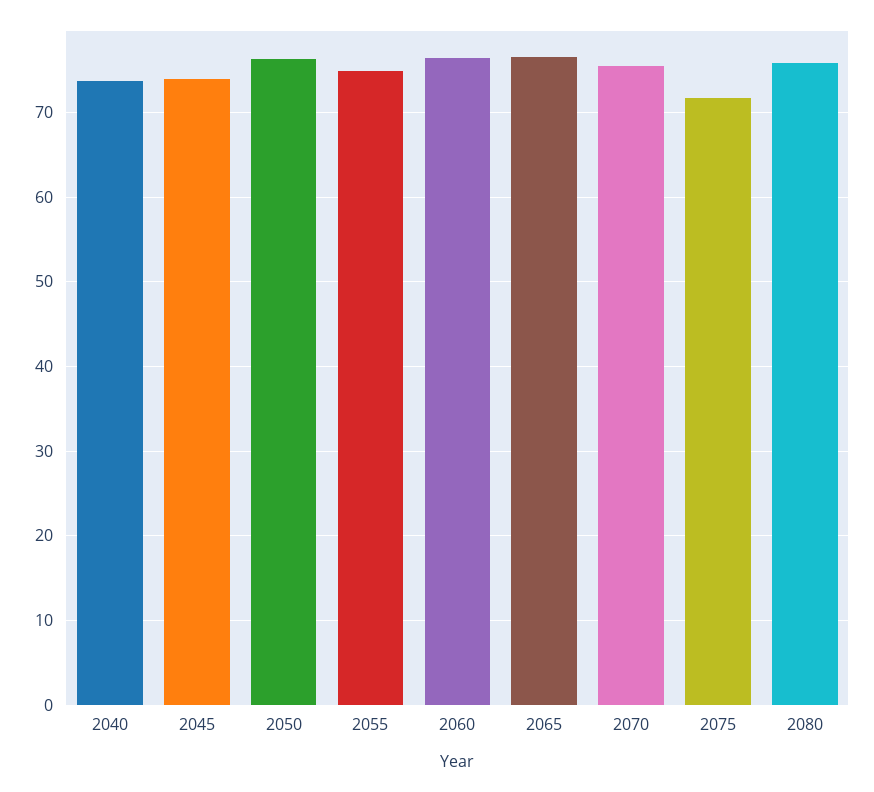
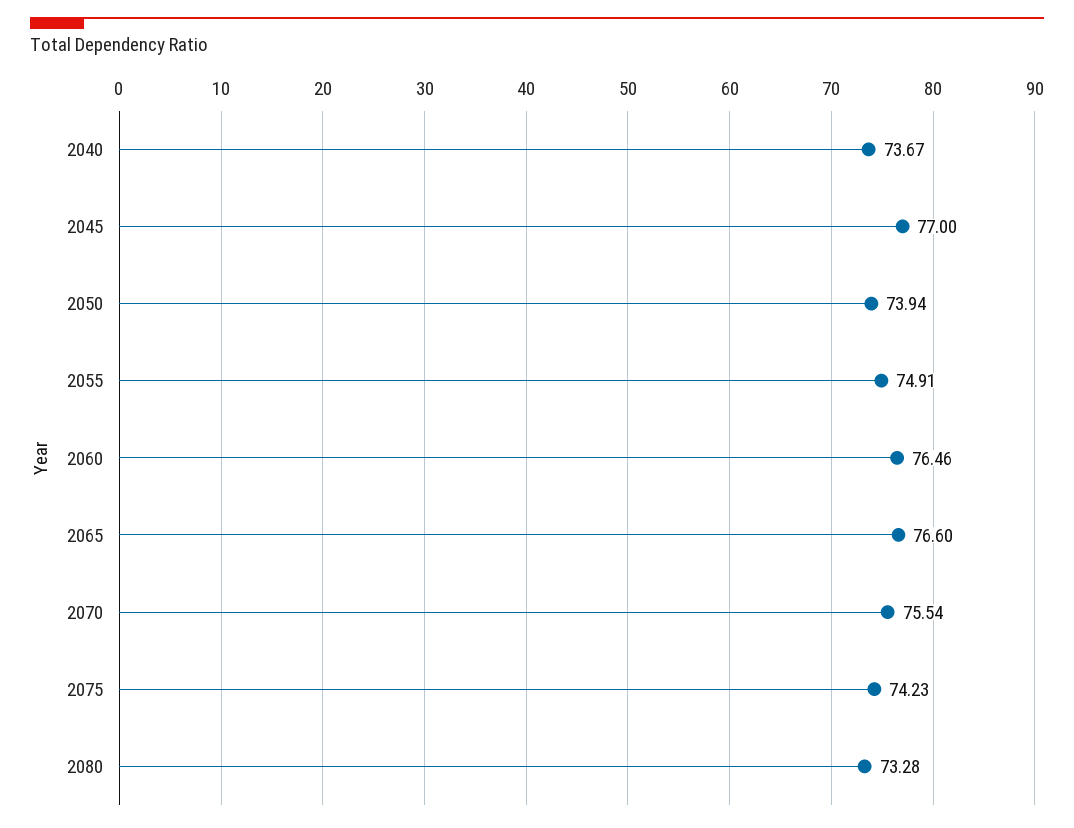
  {
    "2040": 73.67,
-   "2045": 74,
+   "2045": 77,
-   "2050": 76,
+   "2050": 73.94,
    "2055": 74.91,
    "2060": 76.46,
    "2065": 76.6,
    "2070": 75.54,
-   "2075": 72,
+   "2075": 74.23,
-   "2080": 76
+   "2080": 73.28
  }

